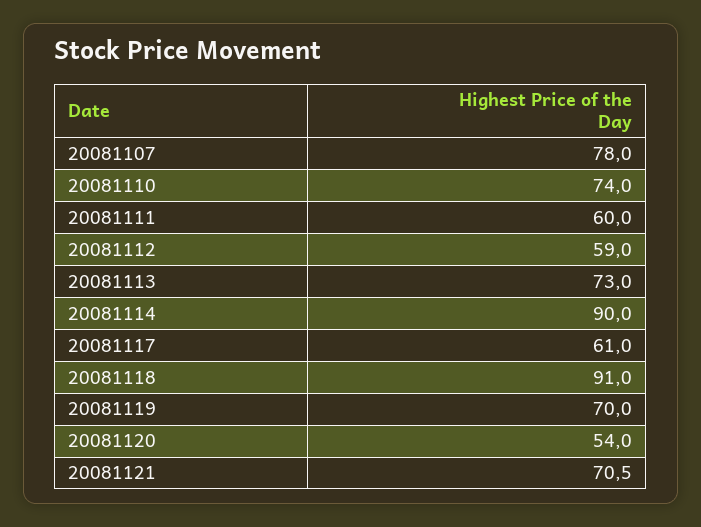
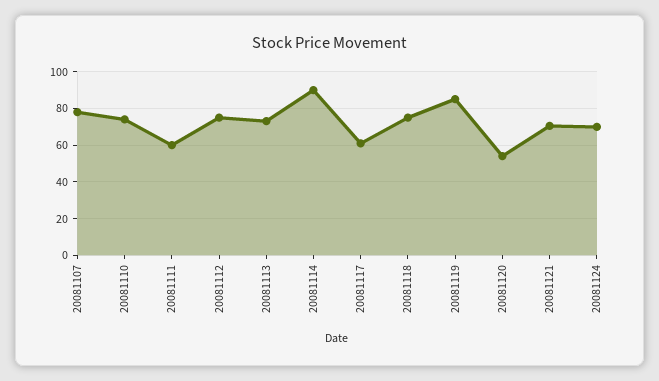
  {
    "20081107": 78,
    "20081110": 74,
    "20081111": 60,
-   "20081112": 59,
+   "20081112": 75,
    "20081113": 73,
    "20081114": 90,
    "20081117": 61,
-   "20081118": 91,
+   "20081118": 75,
-   "20081119": 70,
+   "20081119": 85,
    "20081120": 54,
-   "20081121": 70.5
+   "20081121": 70.5,
+   "20081124": 70
  }

